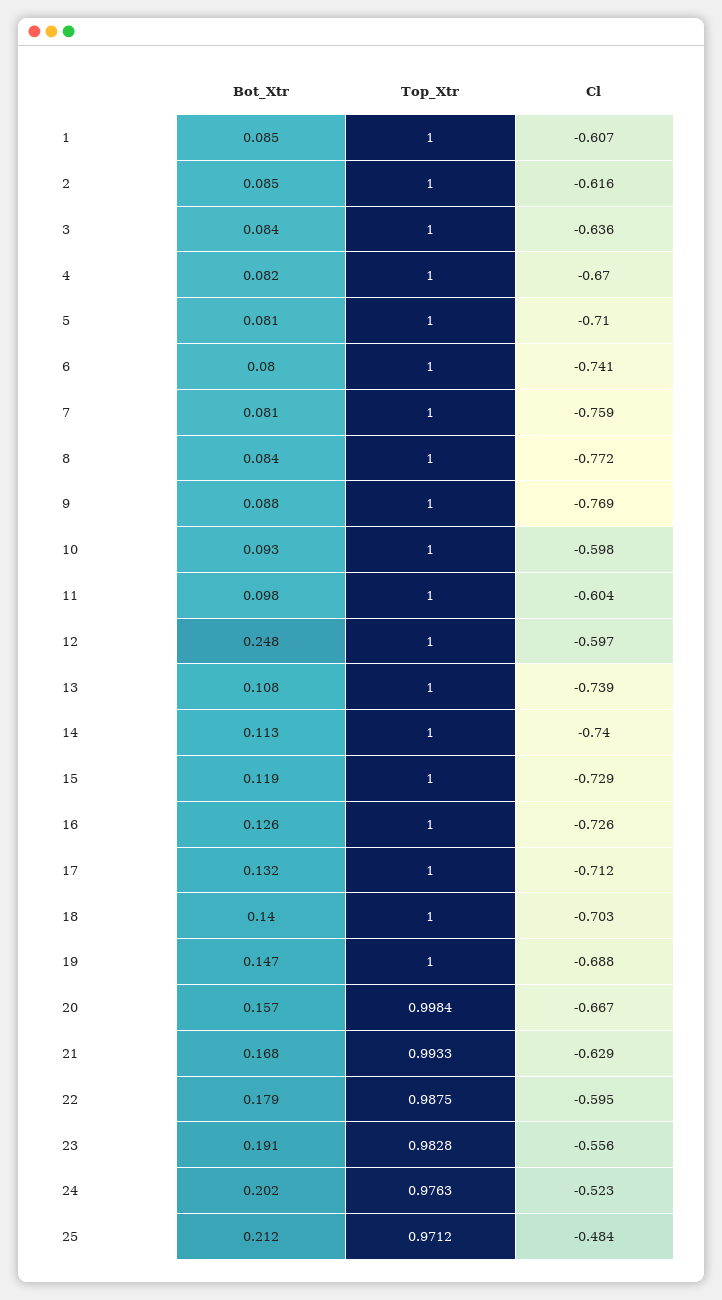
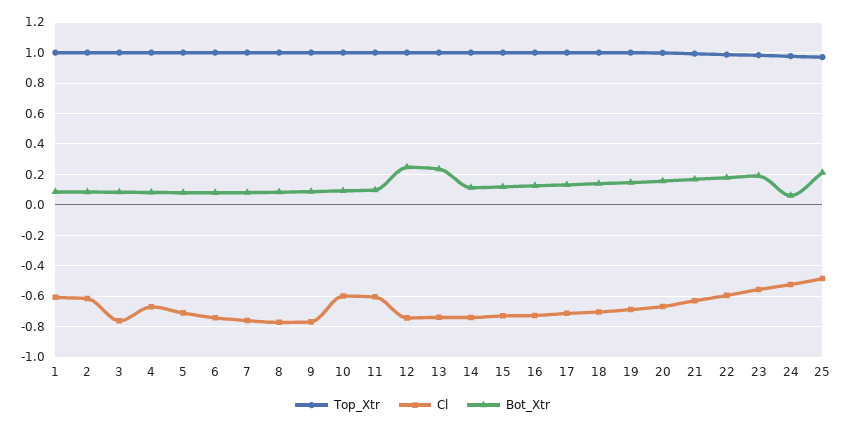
  {
    "Bot_Xtr": {
      "1": 0.085,
      "2": 0.085,
      "3": 0.084,
      "4": 0.082,
      "5": 0.081,
      "6": 0.08,
      "7": 0.081,
      "8": 0.084,
      "9": 0.088,
      "10": 0.093,
      "11": 0.098,
      "12": 0.248,
-     "13": 0.108,
+     "13": 0.25,
      "14": 0.113,
      "15": 0.119,
      "16": 0.126,
      "17": 0.132,
      "18": 0.14,
      "19": 0.147,
      "20": 0.157,
      "21": 0.168,
      "22": 0.179,
      "23": 0.191,
-     "24": 0.202,
+     "24": 0.05,
      "25": 0.212
    },
    "Top_Xtr": {
      "1": 1,
      "2": 1,
      "3": 1,
      "4": 1,
      "5": 1,
      "6": 1,
      "7": 1,
      "8": 1,
      "9": 1,
      "10": 1,
      "11": 1,
      "12": 1,
      "13": 1,
      "14": 1,
      "15": 1,
      "16": 1,
      "17": 1,
      "18": 1,
      "19": 1,
      "20": 0.9984,
      "21": 0.9933,
      "22": 0.9875,
      "23": 0.9828,
      "24": 0.9763,
      "25": 0.9712
    },
    "Cl": {
      "1": -0.607,
      "2": -0.616,
-     "3": -0.636,
+     "3": -0.75,
      "4": -0.67,
      "5": -0.71,
      "6": -0.741,
      "7": -0.759,
      "8": -0.772,
      "9": -0.769,
      "10": -0.598,
      "11": -0.604,
-     "12": -0.597,
+     "12": -0.75,
      "13": -0.739,
      "14": -0.74,
      "15": -0.729,
      "16": -0.726,
      "17": -0.712,
      "18": -0.703,
      "19": -0.688,
      "20": -0.667,
      "21": -0.629,
      "22": -0.595,
      "23": -0.556,
      "24": -0.523,
      "25": -0.484
    }
  }

